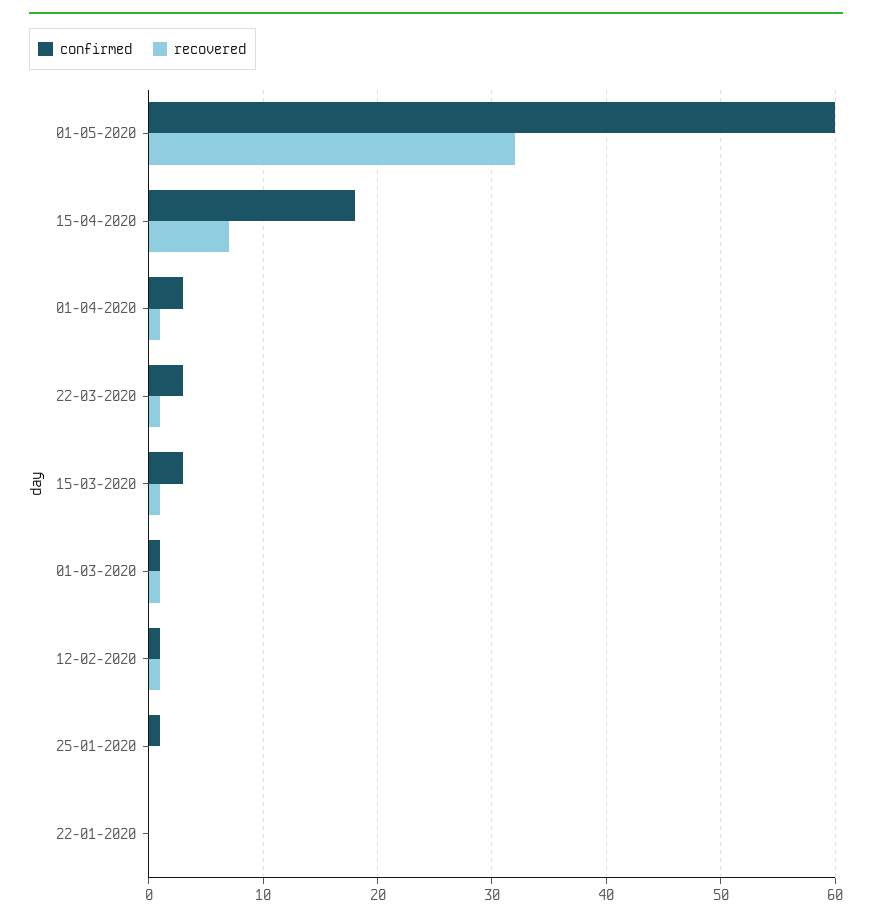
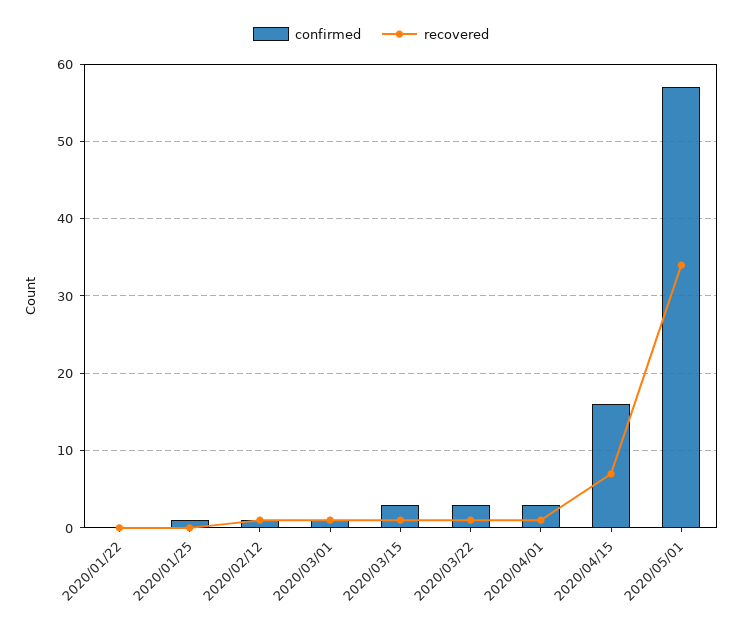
  {
    "confirmed": {
-     "01-05-2020": 60,
+     "01-05-2020": 57,
-     "15-04-2020": 18,
+     "15-04-2020": 16,
      "01-04-2020": 3,
      "22-03-2020": 3,
      "15-03-2020": 3,
      "01-03-2020": 1,
      "12-02-2020": 1,
      "25-01-2020": 1,
      "22-01-2020": 0
    },
    "recovered": {
-     "01-05-2020": 32,
+     "01-05-2020": 34,
      "15-04-2020": 7,
      "01-04-2020": 1,
      "22-03-2020": 1,
      "15-03-2020": 1,
      "01-03-2020": 1,
      "12-02-2020": 1,
      "25-01-2020": 0,
      "22-01-2020": 0
    }
  }

